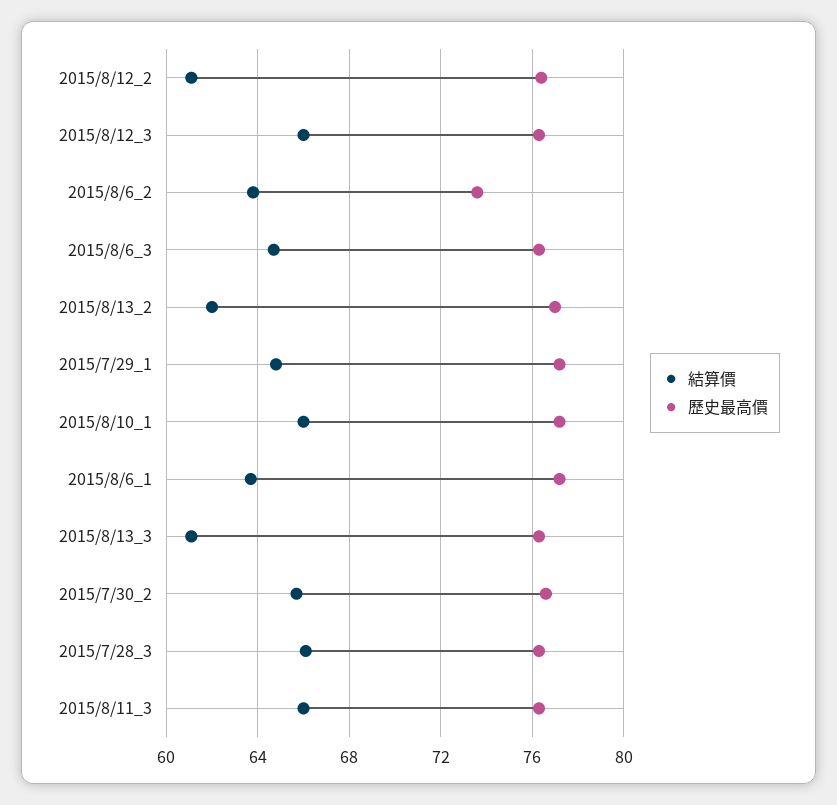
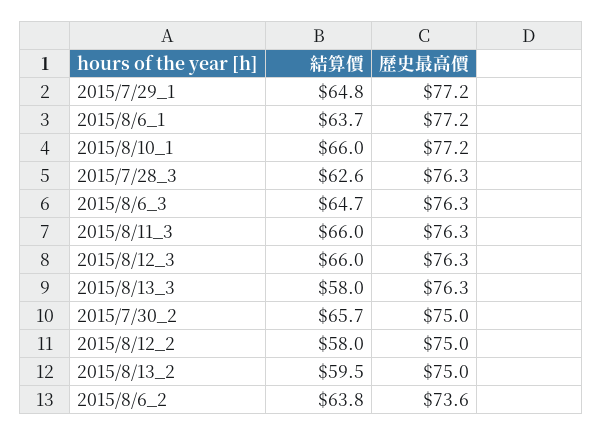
  {
    "結算價": {
-     "2015/8/12_2": 61,
+     "2015/8/12_2": 58,
      "2015/8/12_3": 66,
      "2015/8/6_2": 63.8,
      "2015/8/6_3": 64.7,
-     "2015/8/13_2": 62,
+     "2015/8/13_2": 59.5,
      "2015/7/29_1": 64.8,
      "2015/8/10_1": 66,
      "2015/8/6_1": 63.7,
-     "2015/8/13_3": 61,
+     "2015/8/13_3": 58,
      "2015/7/30_2": 65.7,
-     "2015/7/28_3": 66,
+     "2015/7/28_3": 62.6,
      "2015/8/11_3": 66
    },
    "歷史最高價": {
-     "2015/8/12_2": 76.5,
+     "2015/8/12_2": 75,
      "2015/8/12_3": 76.3,
      "2015/8/6_2": 73.6,
      "2015/8/6_3": 76.3,
-     "2015/8/13_2": 77,
+     "2015/8/13_2": 75,
      "2015/7/29_1": 77.2,
      "2015/8/10_1": 77.2,
      "2015/8/6_1": 77.2,
      "2015/8/13_3": 76.3,
-     "2015/7/30_2": 76.5,
+     "2015/7/30_2": 75,
      "2015/7/28_3": 76.3,
      "2015/8/11_3": 76.3
    }
  }

